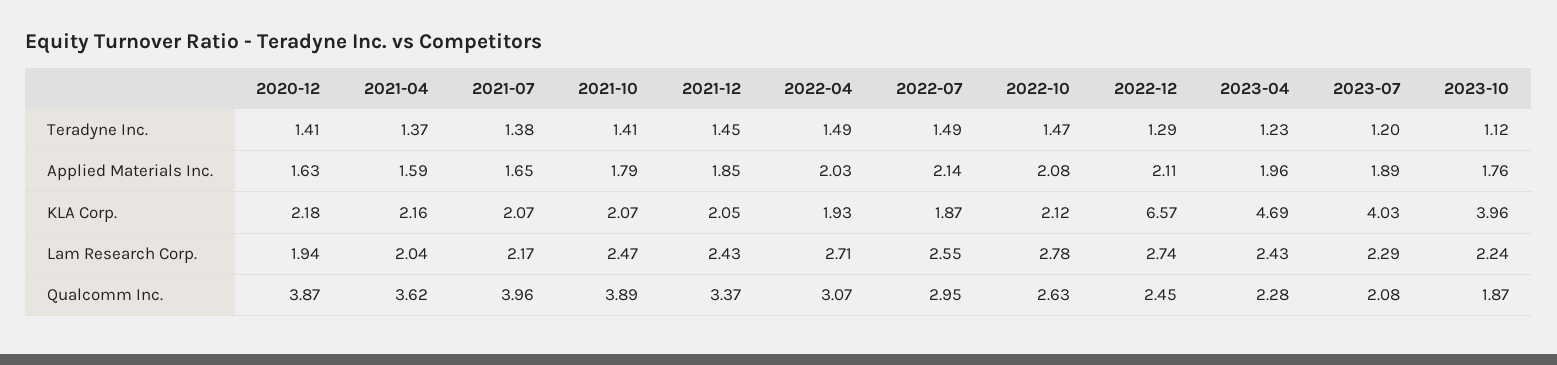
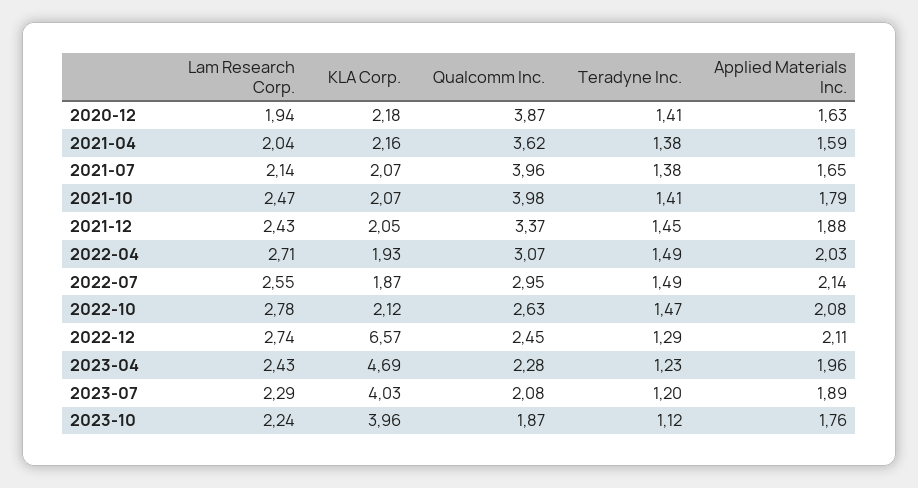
  {
    "2020-12": {
      "Teradyne Inc.": 1.41,
      "Applied Materials Inc.": 1.63,
      "KLA Corp.": 2.18,
      "Lam Research Corp.": 1.94,
      "Qualcomm Inc.": 3.87
    },
    "2021-04": {
-     "Teradyne Inc.": 1.37,
+     "Teradyne Inc.": 1.38,
      "Applied Materials Inc.": 1.59,
      "KLA Corp.": 2.16,
      "Lam Research Corp.": 2.04,
      "Qualcomm Inc.": 3.62
    },
    "2021-07": {
      "Teradyne Inc.": 1.38,
      "Applied Materials Inc.": 1.65,
      "KLA Corp.": 2.07,
-     "Lam Research Corp.": 2.17,
+     "Lam Research Corp.": 2.14,
      "Qualcomm Inc.": 3.96
    },
    "2021-10": {
      "Teradyne Inc.": 1.41,
      "Applied Materials Inc.": 1.79,
      "KLA Corp.": 2.07,
      "Lam Research Corp.": 2.47,
-     "Qualcomm Inc.": 3.89
+     "Qualcomm Inc.": 3.98
    },
    "2021-12": {
      "Teradyne Inc.": 1.45,
-     "Applied Materials Inc.": 1.85,
+     "Applied Materials Inc.": 1.88,
      "KLA Corp.": 2.05,
      "Lam Research Corp.": 2.43,
      "Qualcomm Inc.": 3.37
    },
    "2022-04": {
      "Teradyne Inc.": 1.49,
      "Applied Materials Inc.": 2.03,
      "KLA Corp.": 1.93,
      "Lam Research Corp.": 2.71,
      "Qualcomm Inc.": 3.07
    },
    "2022-07": {
      "Teradyne Inc.": 1.49,
      "Applied Materials Inc.": 2.14,
      "KLA Corp.": 1.87,
      "Lam Research Corp.": 2.55,
      "Qualcomm Inc.": 2.95
    },
    "2022-10": {
      "Teradyne Inc.": 1.47,
      "Applied Materials Inc.": 2.08,
      "KLA Corp.": 2.12,
      "Lam Research Corp.": 2.78,
      "Qualcomm Inc.": 2.63
    },
    "2022-12": {
      "Teradyne Inc.": 1.29,
      "Applied Materials Inc.": 2.11,
      "KLA Corp.": 6.57,
      "Lam Research Corp.": 2.74,
      "Qualcomm Inc.": 2.45
    },
    "2023-04": {
      "Teradyne Inc.": 1.23,
      "Applied Materials Inc.": 1.96,
      "KLA Corp.": 4.69,
      "Lam Research Corp.": 2.43,
      "Qualcomm Inc.": 2.28
    },
    "2023-07": {
      "Teradyne Inc.": 1.2,
      "Applied Materials Inc.": 1.89,
      "KLA Corp.": 4.03,
      "Lam Research Corp.": 2.29,
      "Qualcomm Inc.": 2.08
    },
    "2023-10": {
      "Teradyne Inc.": 1.12,
      "Applied Materials Inc.": 1.76,
      "KLA Corp.": 3.96,
      "Lam Research Corp.": 2.24,
      "Qualcomm Inc.": 1.87
    }
  }

